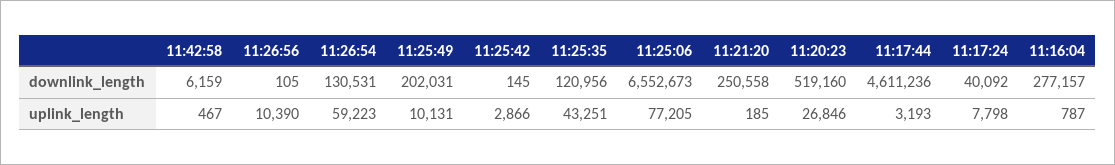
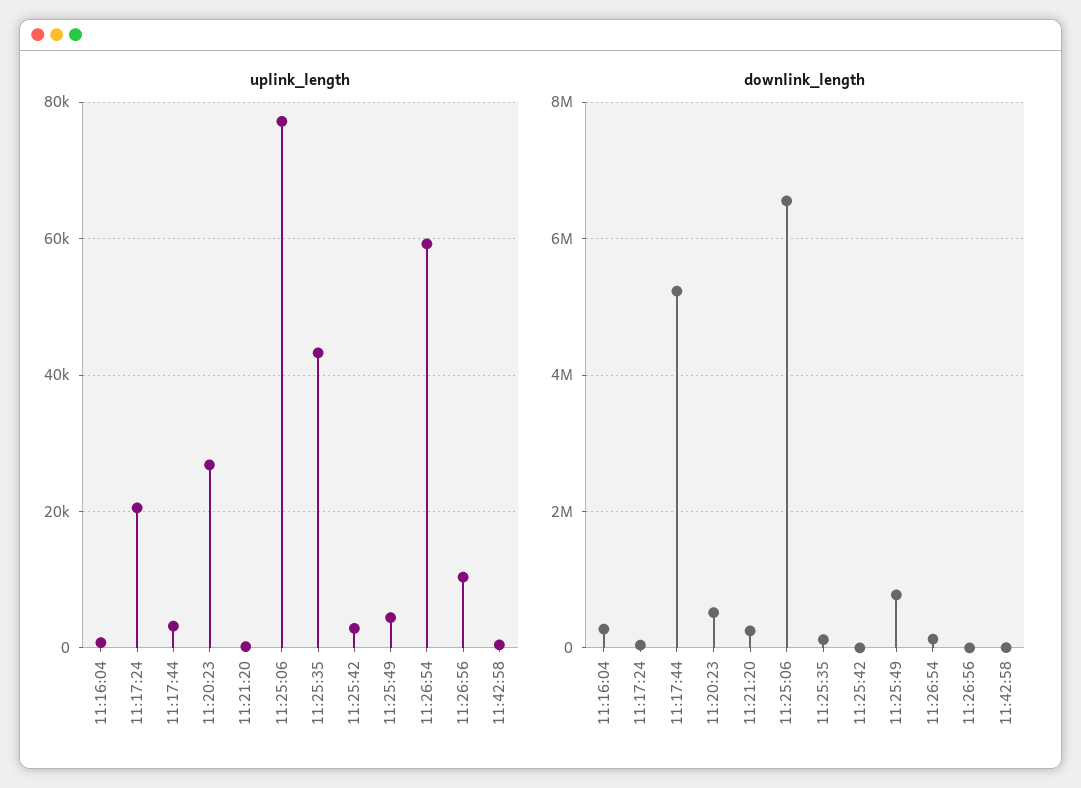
  {
    "downlink_length": {
      "11:42:58": 6159,
      "11:26:56": 105,
      "11:26:54": 130531,
-     "11:25:49": 202031,
+     "11:25:49": 800000,
      "11:25:42": 145,
      "11:25:35": 120956,
      "11:25:06": 6552673,
      "11:21:20": 250558,
      "11:20:23": 519160,
-     "11:17:44": 4611236,
+     "11:17:44": 5200000,
      "11:17:24": 40092,
      "11:16:04": 277157
    },
    "uplink_length": {
      "11:42:58": 467,
      "11:26:56": 10390,
      "11:26:54": 59223,
-     "11:25:49": 10131,
+     "11:25:49": 4000,
      "11:25:42": 2866,
      "11:25:35": 43251,
      "11:25:06": 77205,
      "11:21:20": 185,
      "11:20:23": 26846,
      "11:17:44": 3193,
-     "11:17:24": 7798,
+     "11:17:24": 20000,
      "11:16:04": 787
    }
  }

